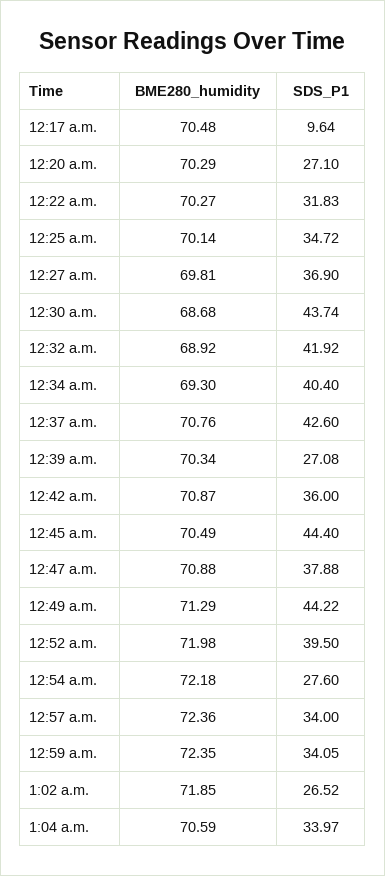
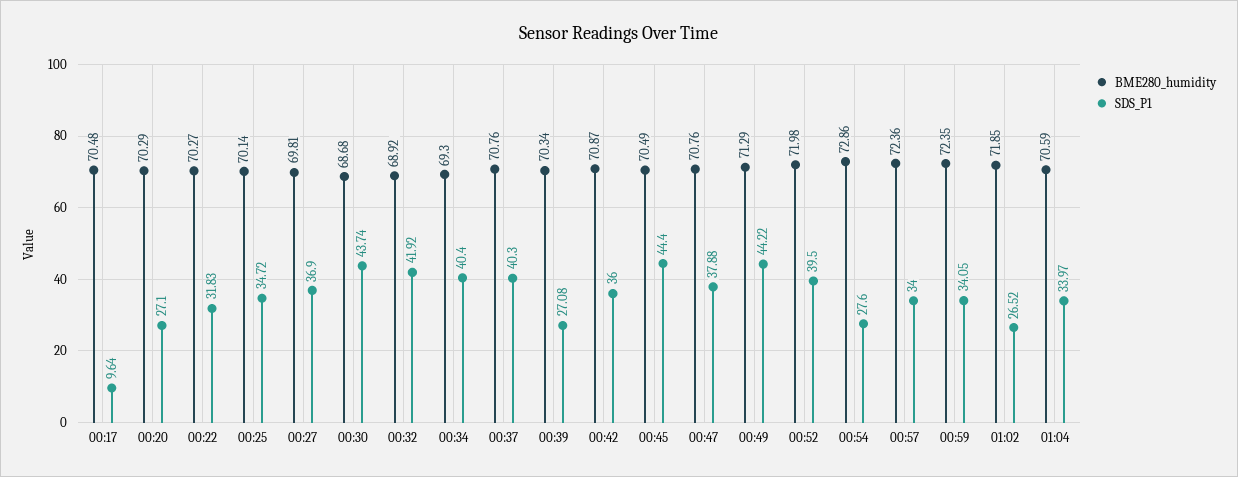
  {
    "BME280_humidity": {
      "12:17 a.m.": 70.48,
      "12:20 a.m.": 70.29,
      "12:22 a.m.": 70.27,
      "12:25 a.m.": 70.14,
      "12:27 a.m.": 69.81,
      "12:30 a.m.": 68.68,
      "12:32 a.m.": 68.92,
      "12:34 a.m.": 69.3,
      "12:37 a.m.": 70.76,
      "12:39 a.m.": 70.34,
      "12:42 a.m.": 70.87,
      "12:45 a.m.": 70.49,
-     "12:47 a.m.": 70.88,
+     "12:47 a.m.": 70.76,
      "12:49 a.m.": 71.29,
      "12:52 a.m.": 71.98,
-     "12:54 a.m.": 72.18,
+     "12:54 a.m.": 72.86,
      "12:57 a.m.": 72.36,
      "12:59 a.m.": 72.35,
      "1:02 a.m.": 71.85,
      "1:04 a.m.": 70.59
    },
    "SDS_P1": {
      "12:17 a.m.": 9.64,
      "12:20 a.m.": 27.1,
      "12:22 a.m.": 31.83,
      "12:25 a.m.": 34.72,
      "12:27 a.m.": 36.9,
      "12:30 a.m.": 43.74,
      "12:32 a.m.": 41.92,
      "12:34 a.m.": 40.4,
-     "12:37 a.m.": 42.6,
+     "12:37 a.m.": 40.3,
      "12:39 a.m.": 27.08,
      "12:42 a.m.": 36,
      "12:45 a.m.": 44.4,
      "12:47 a.m.": 37.88,
      "12:49 a.m.": 44.22,
      "12:52 a.m.": 39.5,
      "12:54 a.m.": 27.6,
      "12:57 a.m.": 34,
      "12:59 a.m.": 34.05,
      "1:02 a.m.": 26.52,
      "1:04 a.m.": 33.97
    }
  }

